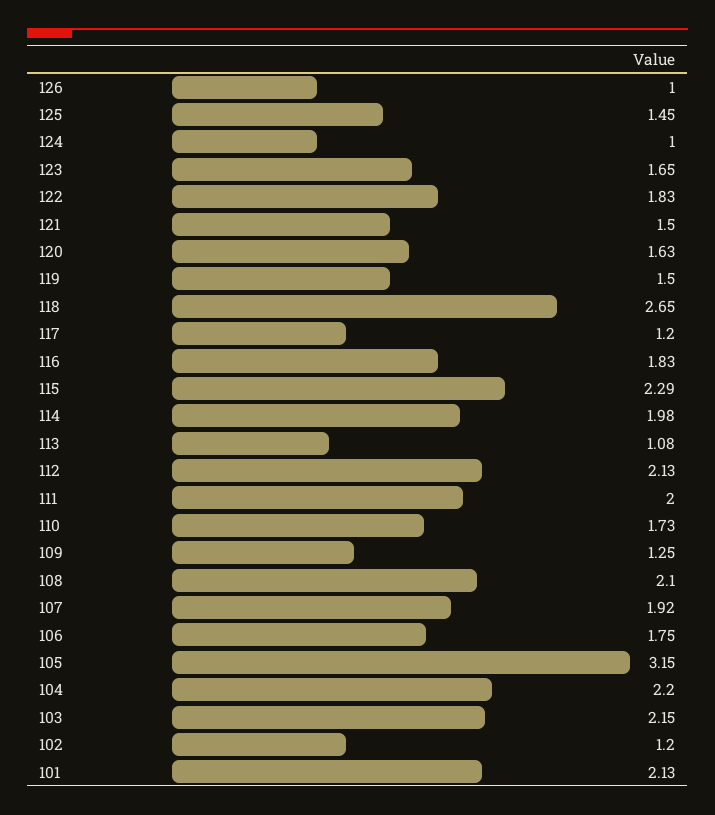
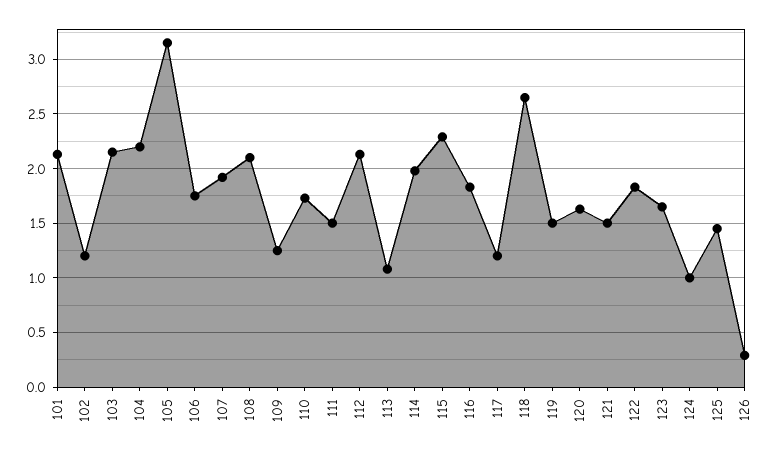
  {
-   "126": 1,
+   "126": 0.3,
    "125": 1.45,
    "124": 1,
    "123": 1.65,
    "122": 1.83,
    "121": 1.5,
    "120": 1.63,
    "119": 1.5,
    "118": 2.65,
    "117": 1.2,
    "116": 1.83,
    "115": 2.29,
    "114": 1.98,
    "113": 1.08,
    "112": 2.13,
-   "111": 2,
+   "111": 1.5,
    "110": 1.73,
    "109": 1.25,
    "108": 2.1,
    "107": 1.92,
    "106": 1.75,
    "105": 3.15,
    "104": 2.2,
    "103": 2.15,
    "102": 1.2,
    "101": 2.13
  }

